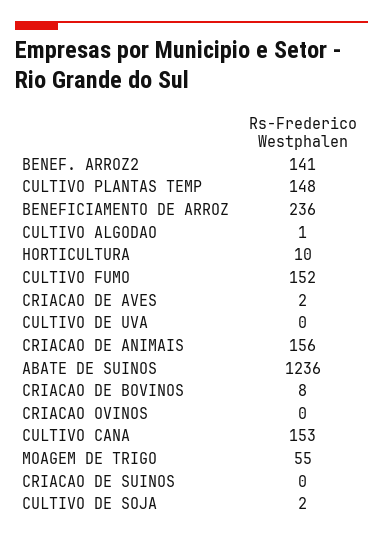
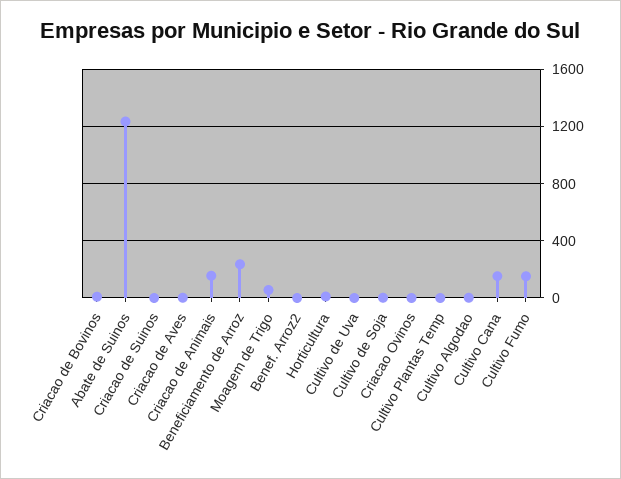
  {
-   "BENEF. ARROZ2": 141,
+   "BENEF. ARROZ2": 0,
-   "CULTIVO PLANTAS TEMP": 148,
+   "CULTIVO PLANTAS TEMP": 0,
    "BENEFICIAMENTO DE ARROZ": 236,
    "CULTIVO ALGODAO": 1,
    "HORTICULTURA": 10,
    "CULTIVO FUMO": 152,
    "CRIACAO DE AVES": 2,
    "CULTIVO DE UVA": 0,
    "CRIACAO DE ANIMAIS": 156,
    "ABATE DE SUINOS": 1236,
    "CRIACAO DE BOVINOS": 8,
    "CRIACAO OVINOS": 0,
    "CULTIVO CANA": 153,
    "MOAGEM DE TRIGO": 55,
    "CRIACAO DE SUINOS": 0,
    "CULTIVO DE SOJA": 2
  }

